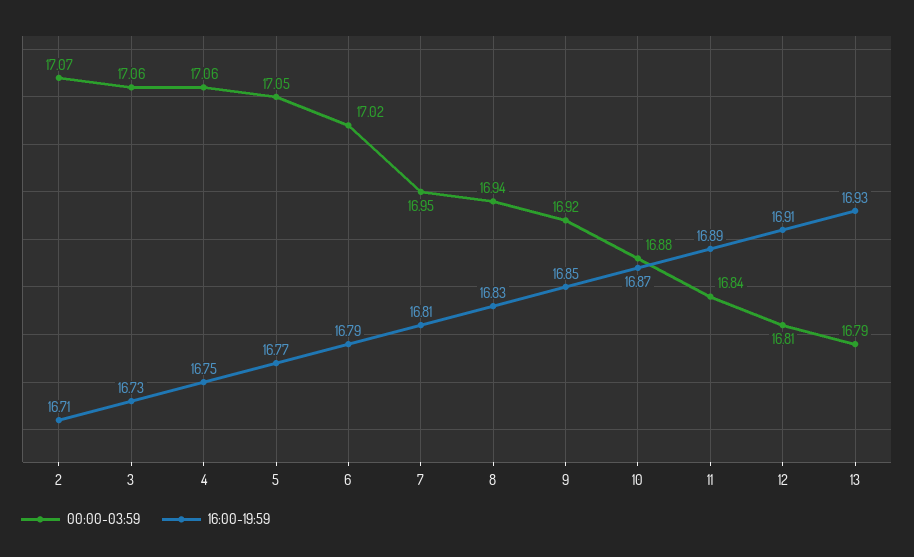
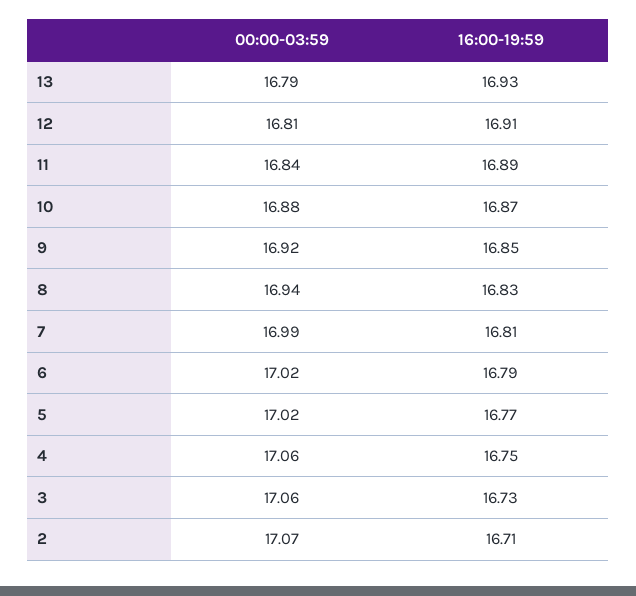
  {
    "00:00-03:59": {
      "2": 17.07,
      "3": 17.06,
      "4": 17.06,
-     "5": 17.05,
+     "5": 17.02,
      "6": 17.02,
-     "7": 16.95,
+     "7": 16.99,
      "8": 16.94,
      "9": 16.92,
      "10": 16.88,
      "11": 16.84,
      "12": 16.81,
      "13": 16.79
    },
    "16:00-19:59": {
      "2": 16.71,
      "3": 16.73,
      "4": 16.75,
      "5": 16.77,
      "6": 16.79,
      "7": 16.81,
      "8": 16.83,
      "9": 16.85,
      "10": 16.87,
      "11": 16.89,
      "12": 16.91,
      "13": 16.93
    }
  }

